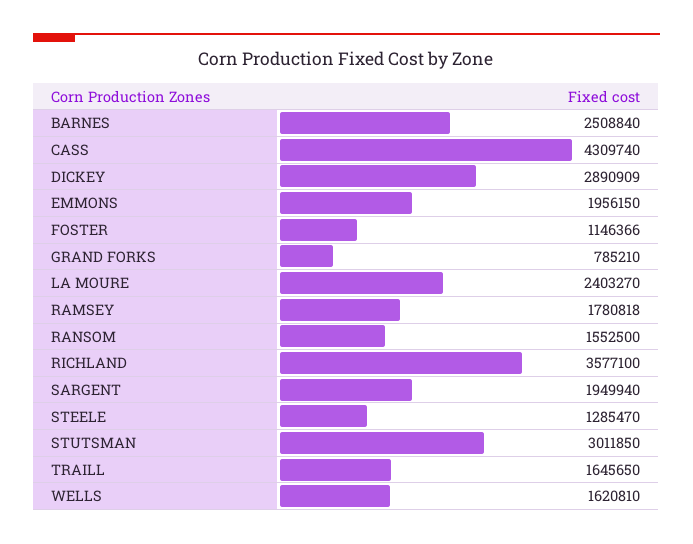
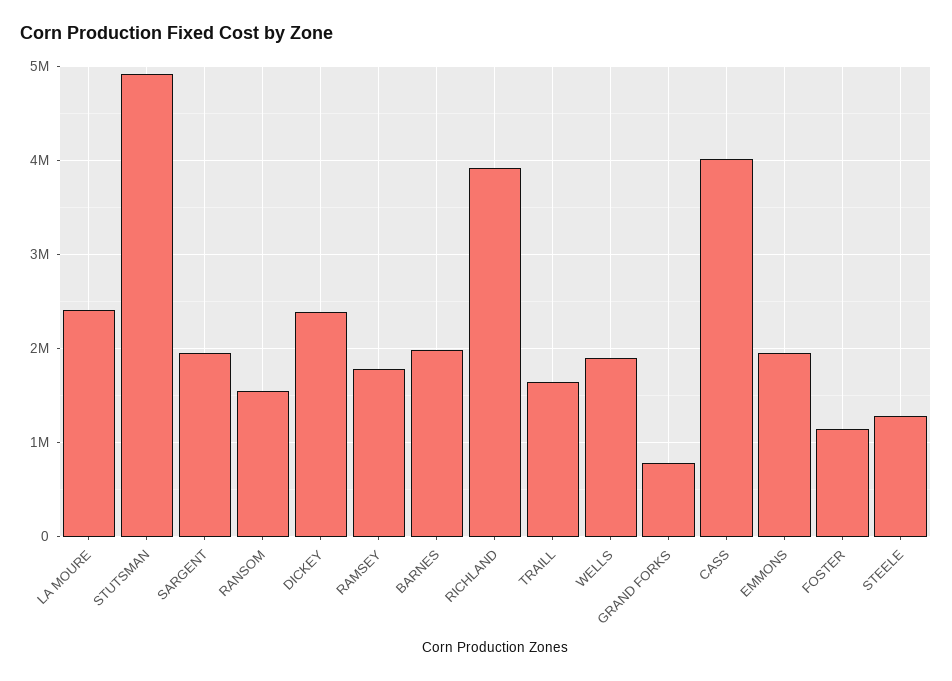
  {
-   "BARNES": 2508840,
+   "BARNES": 2000000,
-   "CASS": 4309740,
+   "CASS": 4000000,
-   "DICKEY": 2890909,
+   "DICKEY": 2400000,
    "EMMONS": 1956150,
    "FOSTER": 1146366,
    "GRAND FORKS": 785210,
    "LA MOURE": 2403270,
    "RAMSEY": 1780818,
    "RANSOM": 1552500,
-   "RICHLAND": 3577100,
+   "RICHLAND": 3900000,
    "SARGENT": 1949940,
    "STEELE": 1285470,
-   "STUTSMAN": 3011850,
+   "STUTSMAN": 4900000,
    "TRAILL": 1645650,
-   "WELLS": 1620810
+   "WELLS": 1900000
  }

